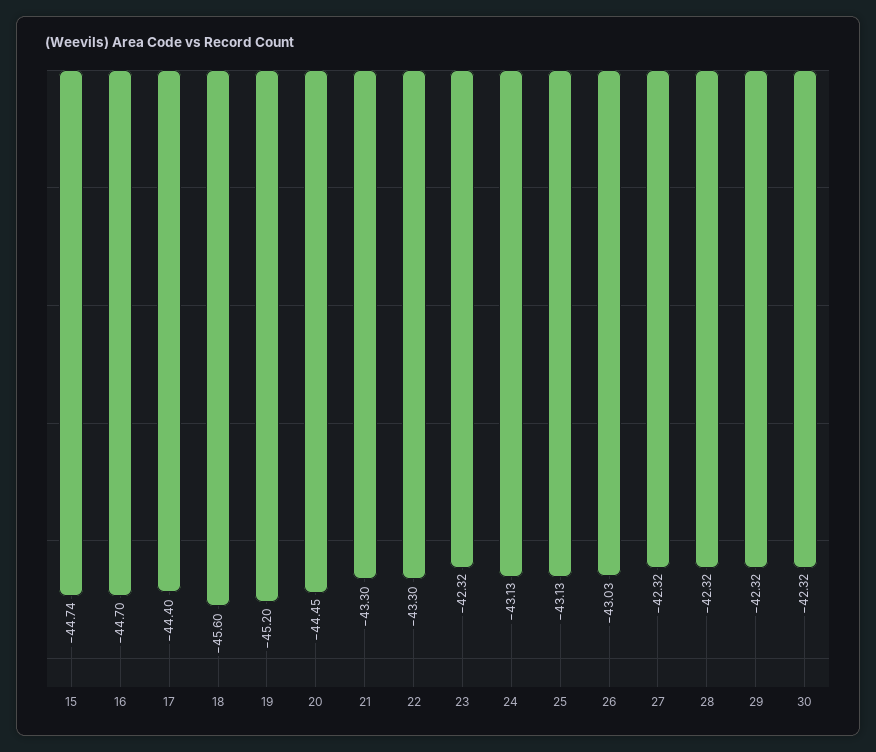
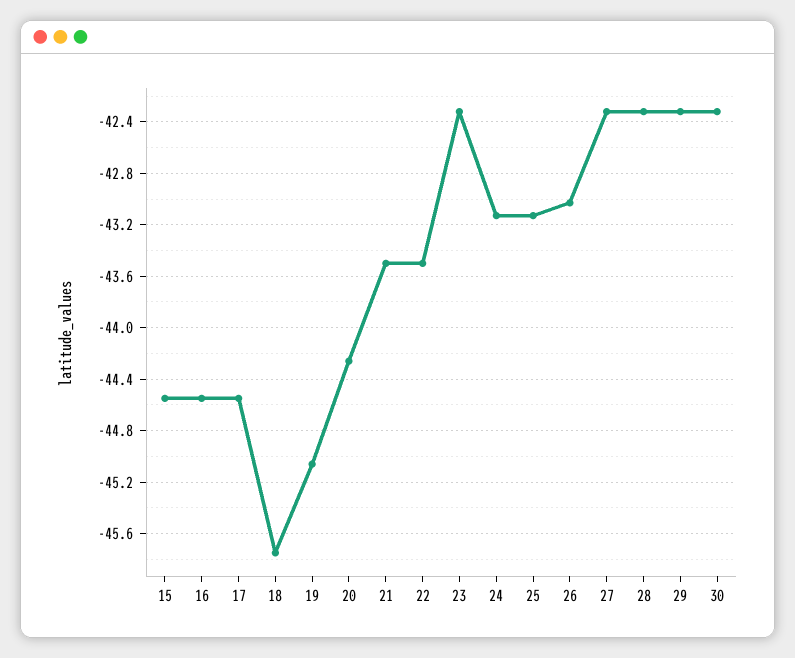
  {
-   "15": -44.74,
+   "15": -44.55,
-   "16": -44.7,
+   "16": -44.55,
-   "17": -44.4,
+   "17": -44.55,
-   "18": -45.6,
+   "18": -45.75,
-   "19": -45.2,
+   "19": -45.05,
-   "20": -44.45,
+   "20": -44.25,
-   "21": -43.3,
+   "21": -43.5,
-   "22": -43.3,
+   "22": -43.5,
    "23": -42.32,
    "24": -43.13,
    "25": -43.13,
    "26": -43.03,
    "27": -42.32,
    "28": -42.32,
    "29": -42.32,
    "30": -42.32
  }

